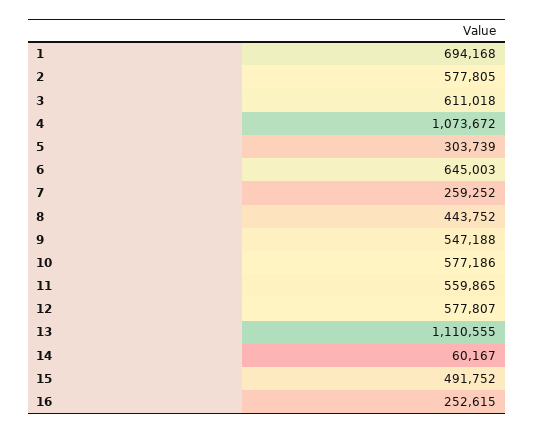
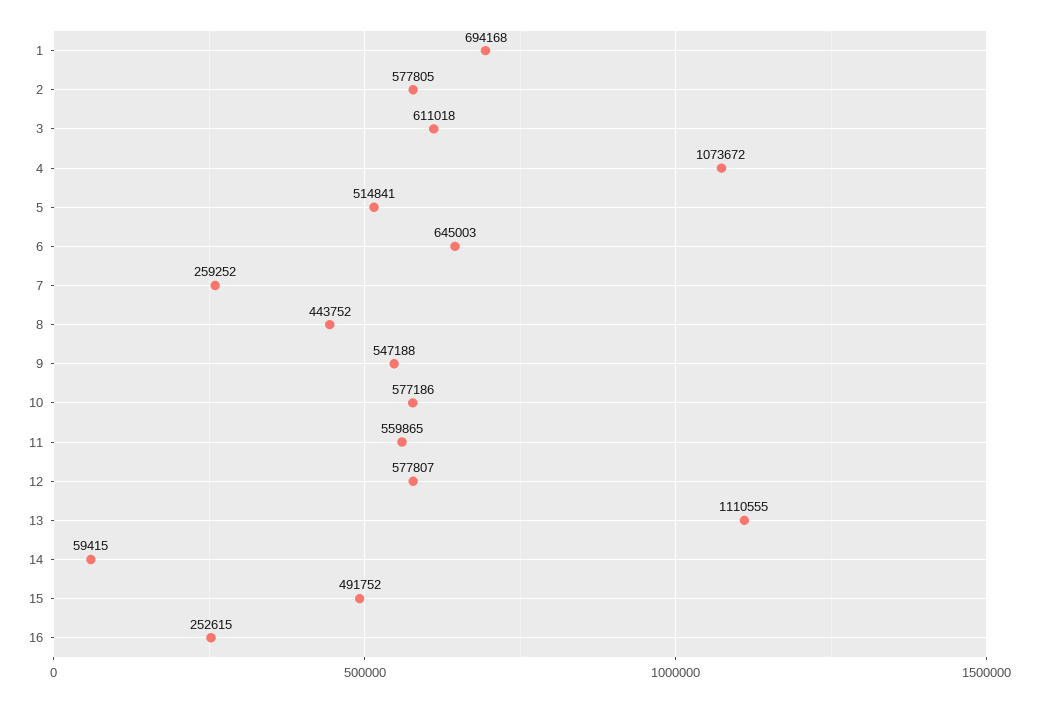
  {
    "1": 694168,
    "2": 577805,
    "3": 611018,
    "4": 1073672,
-   "5": 303739,
+   "5": 514841,
    "6": 645003,
    "7": 259252,
    "8": 443752,
    "9": 547188,
    "10": 577186,
    "11": 559865,
    "12": 577807,
    "13": 1110555,
-   "14": 60167,
+   "14": 59415,
    "15": 491752,
    "16": 252615
  }

